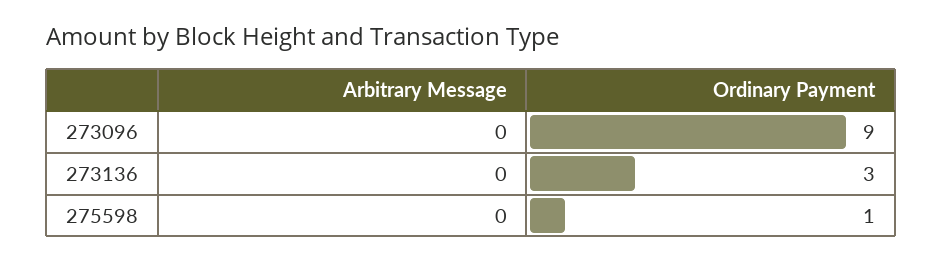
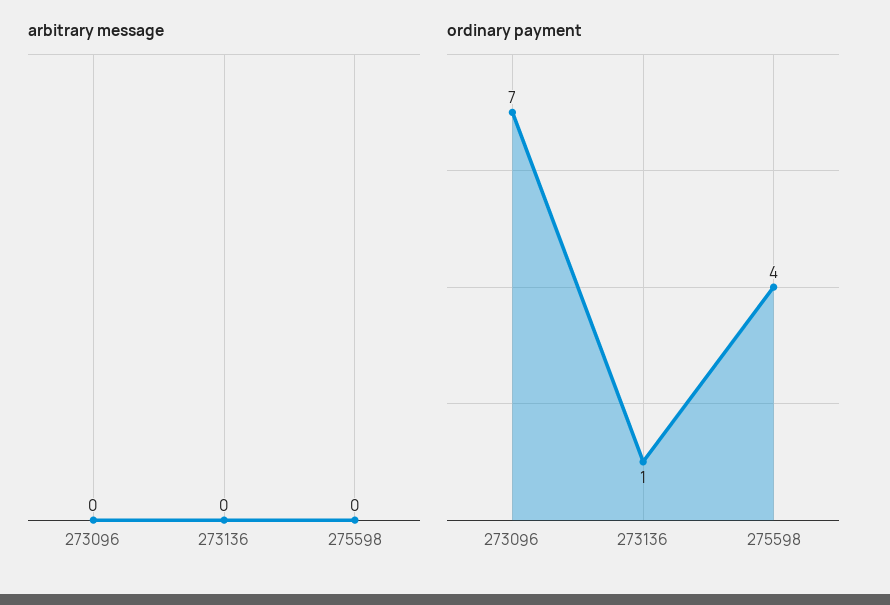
  {
    "Arbitrary Message": {
      "273096": 0,
      "273136": 0,
      "275598": 0
    },
    "Ordinary Payment": {
-     "273096": 9,
+     "273096": 7,
-     "273136": 3,
+     "273136": 1,
-     "275598": 1
+     "275598": 4
    }
  }

